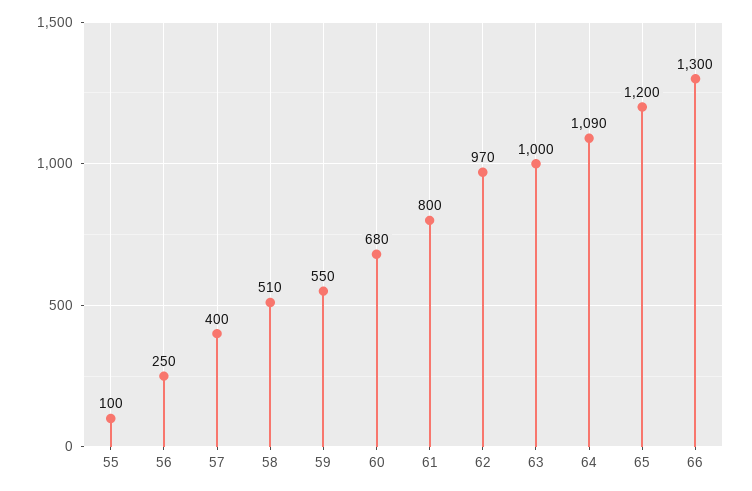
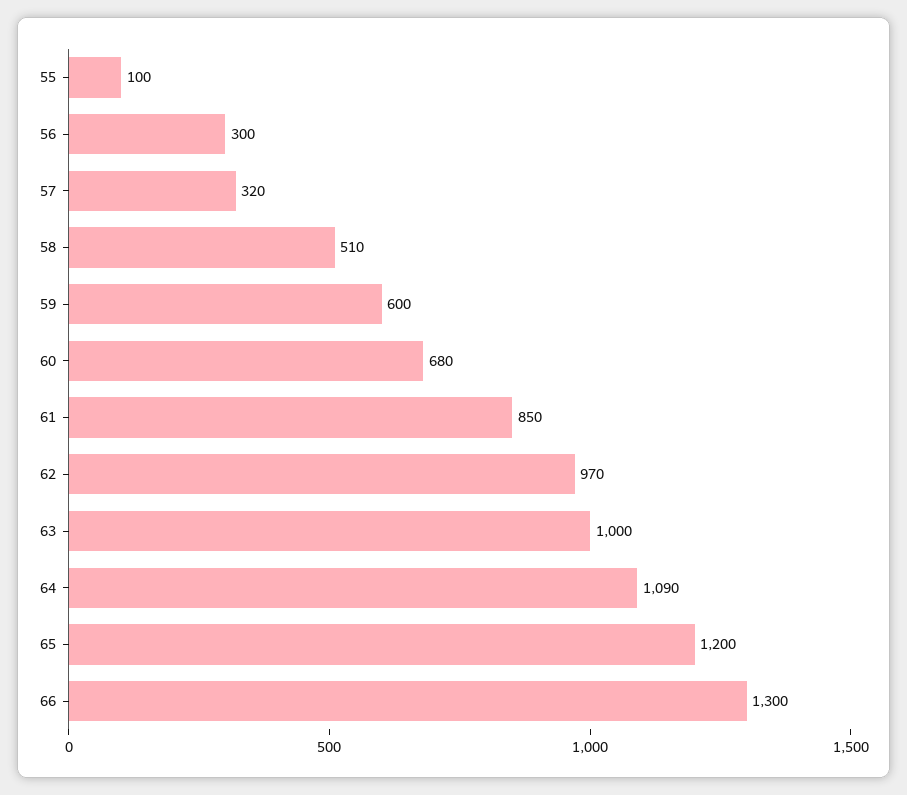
  {
    "55": 100,
-   "56": 250,
+   "56": 300,
-   "57": 400,
+   "57": 320,
    "58": 510,
-   "59": 550,
+   "59": 600,
    "60": 680,
-   "61": 800,
+   "61": 850,
    "62": 970,
    "63": 1000,
    "64": 1090,
    "65": 1200,
    "66": 1300
  }

